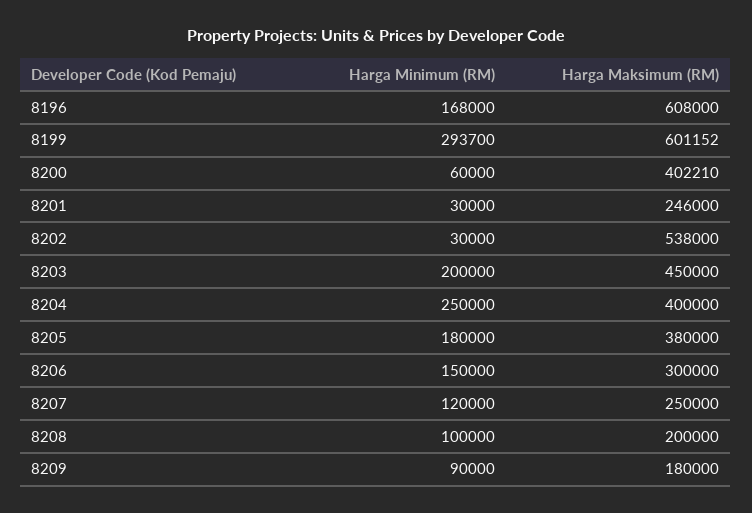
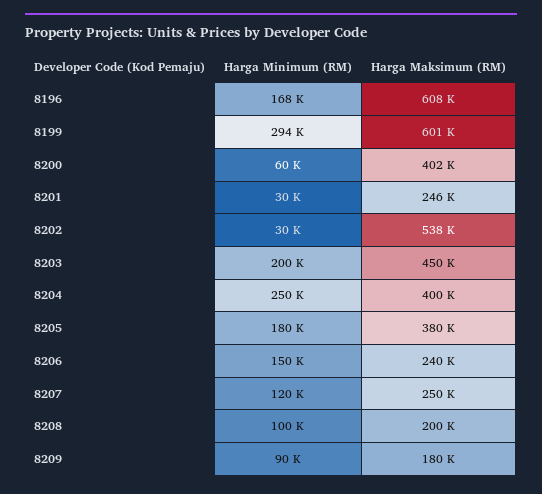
  {
    "Harga Minimum (RM)": {
      "8196": 168000,
      "8199": 293700,
      "8200": 60000,
      "8201": 30000,
      "8202": 30000,
      "8203": 200000,
      "8204": 250000,
      "8205": 180000,
      "8206": 150000,
      "8207": 120000,
      "8208": 100000,
      "8209": 90000
    },
    "Harga Maksimum (RM)": {
      "8196": 608000,
      "8199": 601152,
      "8200": 402210,
      "8201": 246000,
      "8202": 538000,
      "8203": 450000,
      "8204": 400000,
      "8205": 380000,
-     "8206": 300000,
+     "8206": 240000,
      "8207": 250000,
      "8208": 200000,
      "8209": 180000
    }
  }

